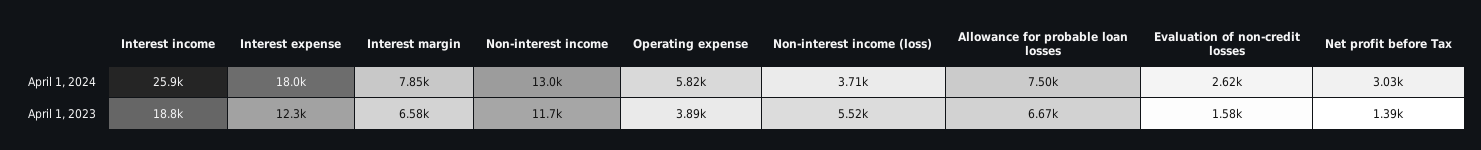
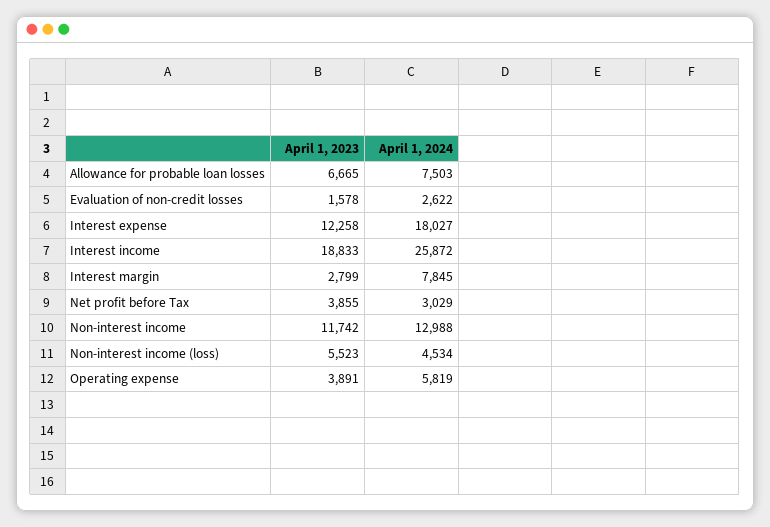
  {
    "Interest income": {
      "April 1, 2024": 25872,
      "April 1, 2023": 18833
    },
    "Interest expense": {
      "April 1, 2024": 18027,
      "April 1, 2023": 12258
    },
    "Interest margin": {
      "April 1, 2024": 7845,
-     "April 1, 2023": 6580
+     "April 1, 2023": 2799
    },
    "Non-interest income": {
      "April 1, 2024": 12988,
      "April 1, 2023": 11742
    },
    "Operating expense": {
      "April 1, 2024": 5819,
      "April 1, 2023": 3891
    },
    "Non-interest income (loss)": {
-     "April 1, 2024": 3710,
+     "April 1, 2024": 4534,
      "April 1, 2023": 5523
    },
    "Allowance for probable loan losses": {
      "April 1, 2024": 7503,
      "April 1, 2023": 6665
    },
    "Evaluation of non-credit losses": {
      "April 1, 2024": 2622,
      "April 1, 2023": 1578
    },
    "Net profit before Tax": {
      "April 1, 2024": 3029,
-     "April 1, 2023": 1390
+     "April 1, 2023": 3855
    }
  }

